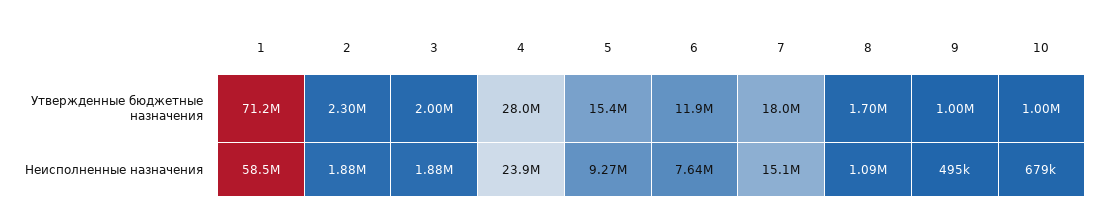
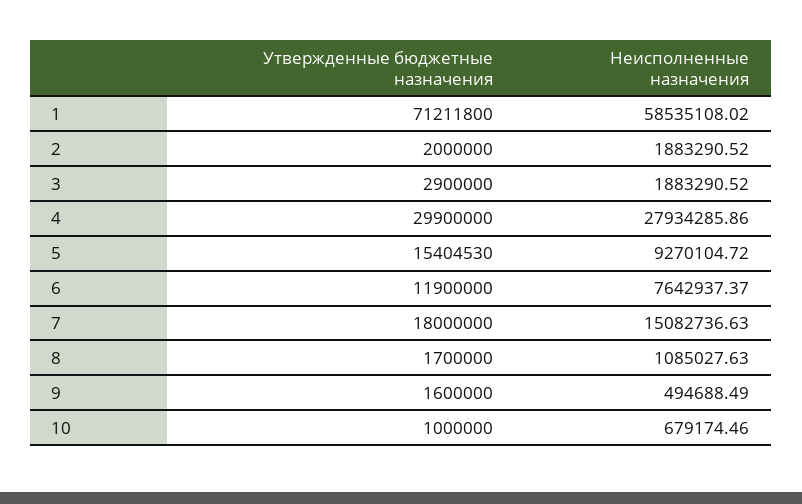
  {
    "1": {
      "Утвержденные бюджетные назначения": 71211800,
      "Неисполненные назначения": 58535108.02
    },
    "2": {
-     "Утвержденные бюджетные назначения": 2300000,
+     "Утвержденные бюджетные назначения": 2000000,
      "Неисполненные назначения": 1883290.52
    },
    "3": {
-     "Утвержденные бюджетные назначения": 2000000,
+     "Утвержденные бюджетные назначения": 2900000,
      "Неисполненные назначения": 1883290.52
    },
    "4": {
-     "Утвержденные бюджетные назначения": 28000000,
+     "Утвержденные бюджетные назначения": 29900000,
-     "Неисполненные назначения": 23900000
+     "Неисполненные назначения": 27934285.86
    },
    "5": {
      "Утвержденные бюджетные назначения": 15404530,
      "Неисполненные назначения": 9270104.72
    },
    "6": {
      "Утвержденные бюджетные назначения": 11900000,
      "Неисполненные назначения": 7642937.37
    },
    "7": {
      "Утвержденные бюджетные назначения": 18000000,
      "Неисполненные назначения": 15082736.63
    },
    "8": {
      "Утвержденные бюджетные назначения": 1700000,
      "Неисполненные назначения": 1085027.63
    },
    "9": {
-     "Утвержденные бюджетные назначения": 1000000,
+     "Утвержденные бюджетные назначения": 1600000,
      "Неисполненные назначения": 494688.49
    },
    "10": {
      "Утвержденные бюджетные назначения": 1000000,
      "Неисполненные назначения": 679174.46
    }
  }

